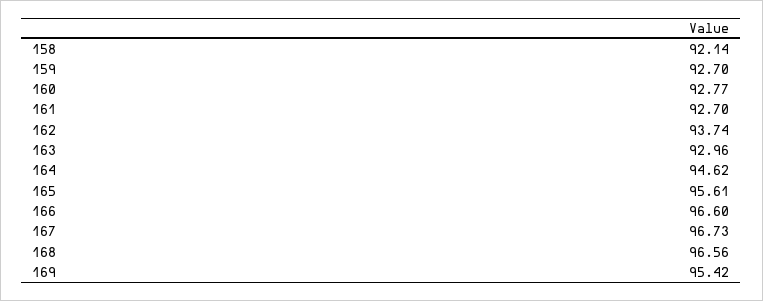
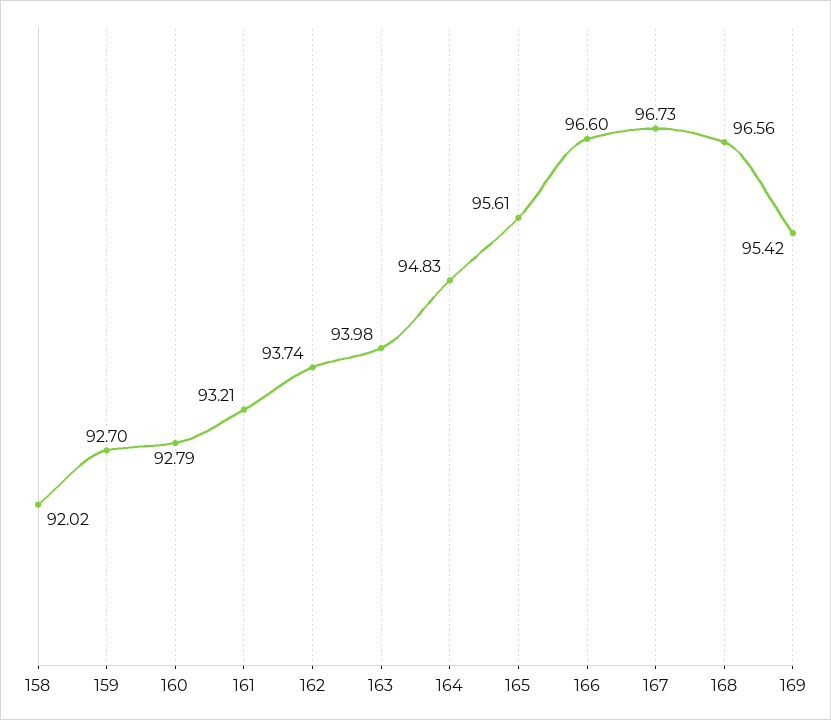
  {
-   "158": 92.14,
+   "158": 92.02,
    "159": 92.7,
-   "160": 92.77,
+   "160": 92.79,
-   "161": 92.7,
+   "161": 93.21,
    "162": 93.74,
-   "163": 92.96,
+   "163": 93.98,
-   "164": 94.62,
+   "164": 94.83,
    "165": 95.61,
    "166": 96.6,
    "167": 96.73,
    "168": 96.56,
    "169": 95.42
  }

